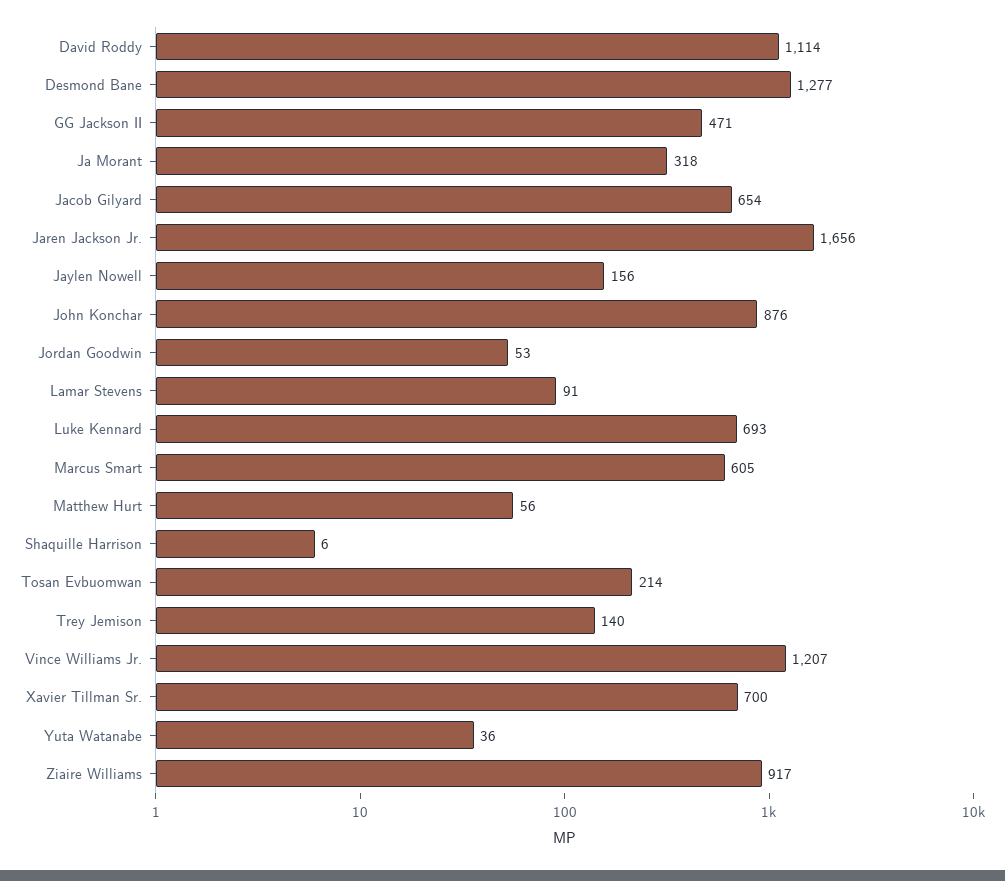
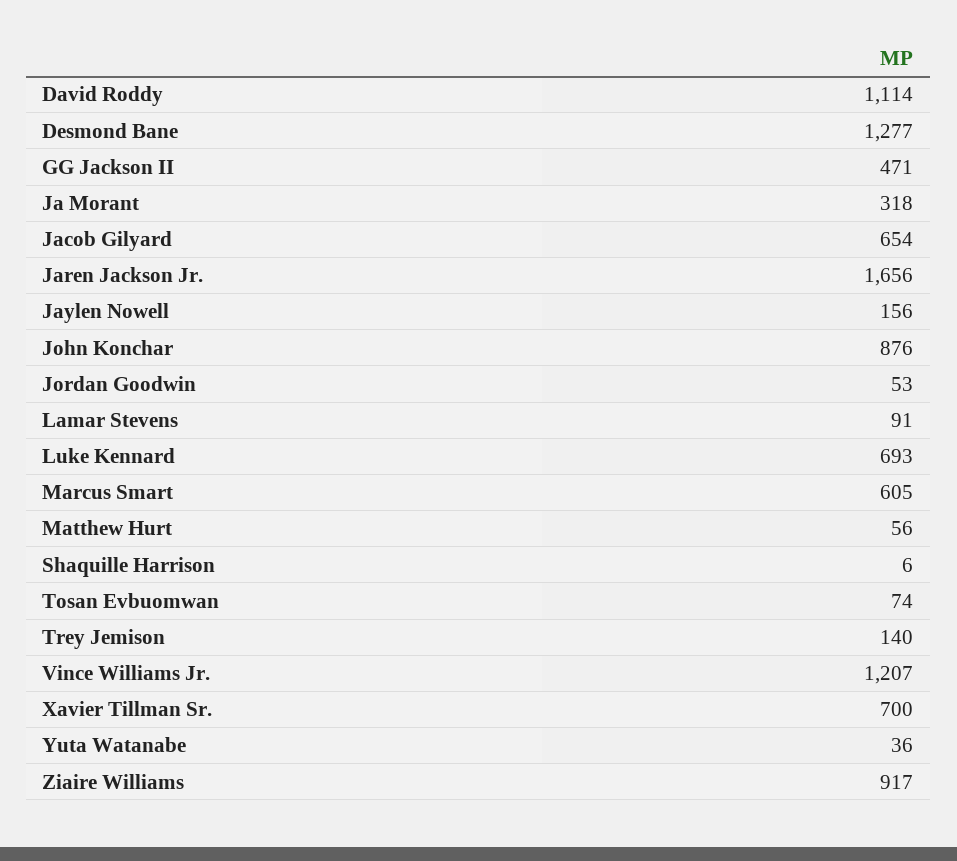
  {
    "David Roddy": 1114,
    "Desmond Bane": 1277,
    "GG Jackson II": 471,
    "Ja Morant": 318,
    "Jacob Gilyard": 654,
    "Jaren Jackson Jr.": 1656,
    "Jaylen Nowell": 156,
    "John Konchar": 876,
    "Jordan Goodwin": 53,
    "Lamar Stevens": 91,
    "Luke Kennard": 693,
    "Marcus Smart": 605,
    "Matthew Hurt": 56,
    "Shaquille Harrison": 6,
-   "Tosan Evbuomwan": 214,
+   "Tosan Evbuomwan": 74,
    "Trey Jemison": 140,
    "Vince Williams Jr.": 1207,
    "Xavier Tillman Sr.": 700,
    "Yuta Watanabe": 36,
    "Ziaire Williams": 917
  }

